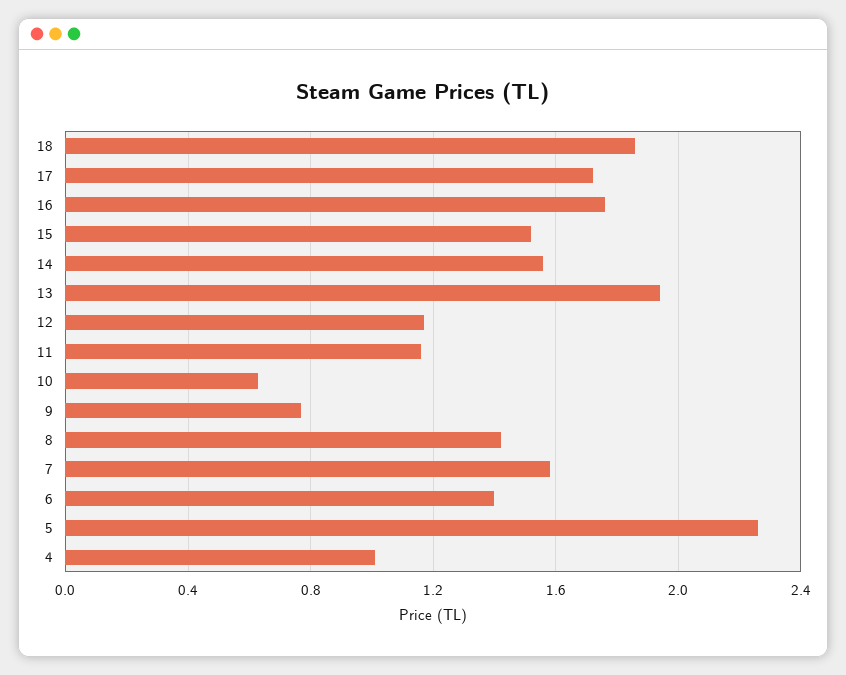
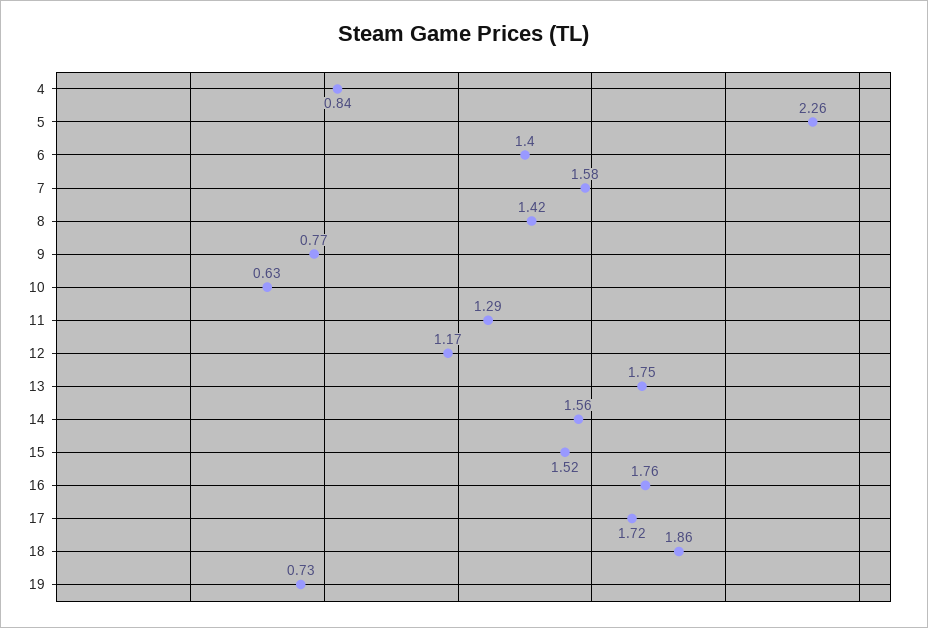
  {
    "18": 1.86,
    "17": 1.72,
    "16": 1.76,
    "15": 1.52,
    "14": 1.56,
-   "13": 1.95,
+   "13": 1.75,
    "12": 1.17,
-   "11": 1.15,
+   "11": 1.29,
    "10": 0.63,
    "9": 0.77,
    "8": 1.42,
    "7": 1.58,
    "6": 1.4,
    "5": 2.26,
-   "4": 1
+   "4": 0.84,
+   "19": 0.73
  }

